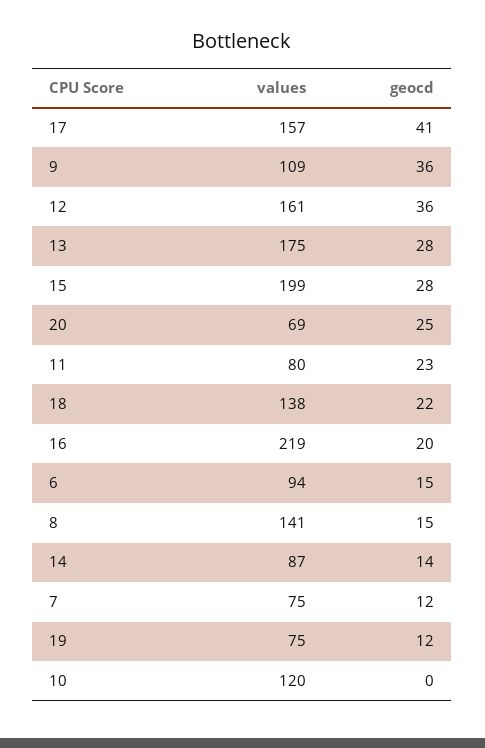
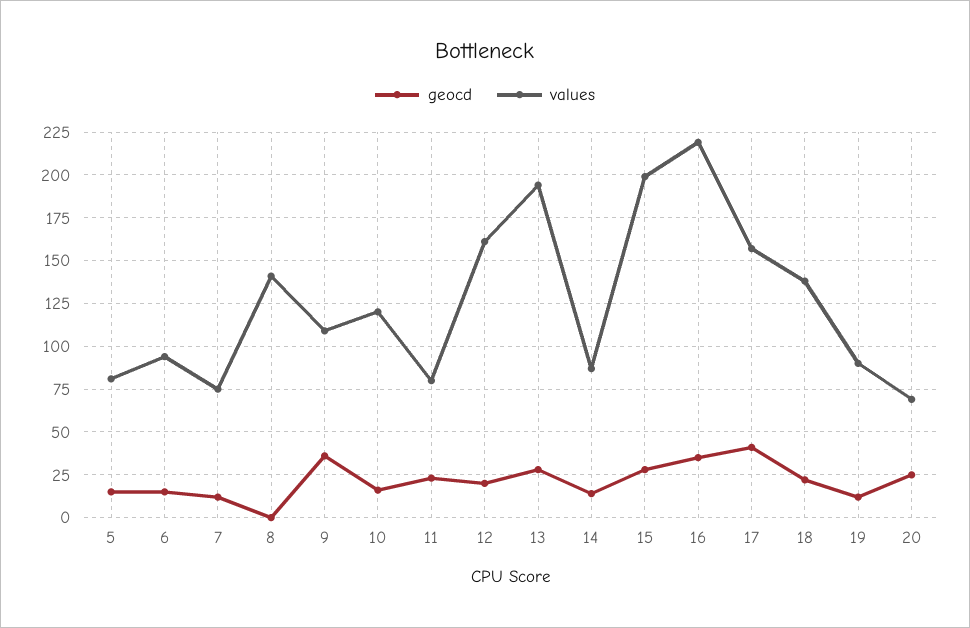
  {
    "values": {
      "17": 157,
      "9": 109,
      "12": 161,
-     "13": 175,
+     "13": 195,
      "15": 199,
      "20": 69,
      "11": 80,
      "18": 138,
      "16": 219,
      "6": 94,
      "8": 141,
      "14": 87,
      "7": 75,
-     "19": 75,
+     "19": 90,
-     "10": 120
+     "10": 120,
+     "5": 80
    },
    "geocd": {
      "17": 41,
      "9": 36,
-     "12": 36,
+     "12": 20,
      "13": 28,
      "15": 28,
      "20": 25,
      "11": 23,
      "18": 22,
-     "16": 20,
+     "16": 35,
      "6": 15,
-     "8": 15,
+     "8": 0,
      "14": 14,
      "7": 12,
      "19": 12,
-     "10": 0
+     "10": 15,
+     "5": 15
    }
  }

